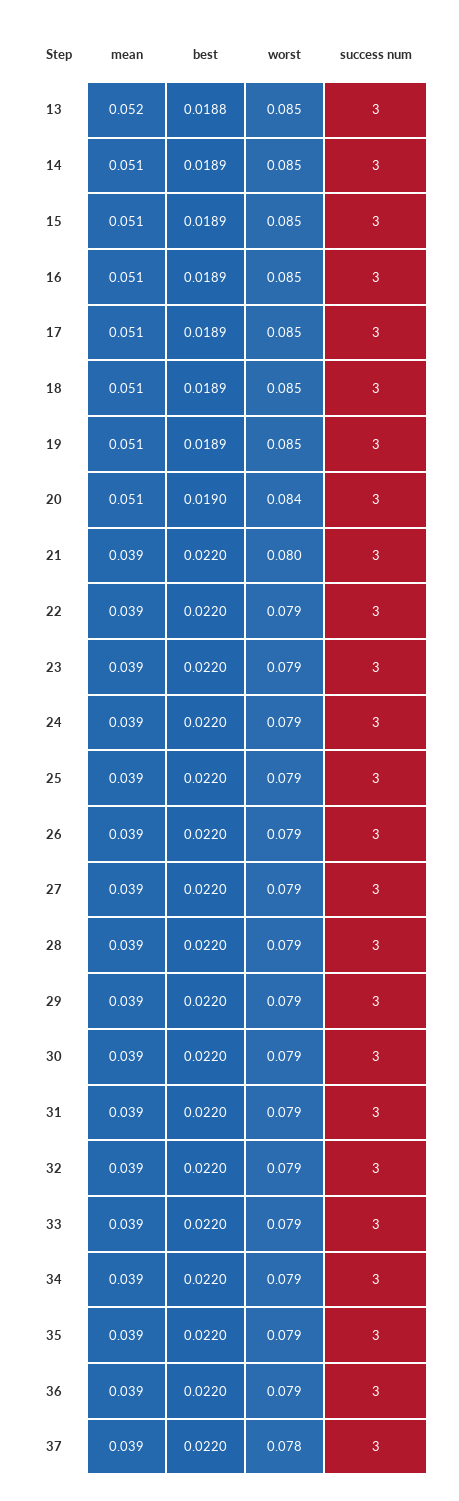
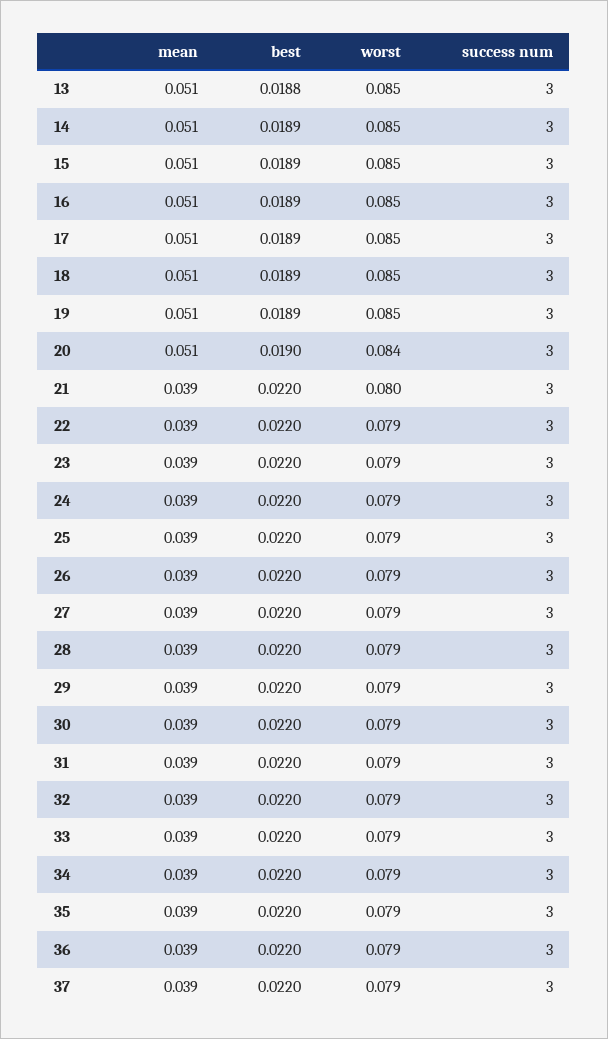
  {
    "mean": {
-     "13": 0.052,
+     "13": 0.051,
      "14": 0.051,
      "15": 0.051,
      "16": 0.051,
      "17": 0.051,
      "18": 0.051,
      "19": 0.051,
      "20": 0.051,
      "21": 0.039,
      "22": 0.039,
      "23": 0.039,
      "24": 0.039,
      "25": 0.039,
      "26": 0.039,
      "27": 0.039,
      "28": 0.039,
      "29": 0.039,
      "30": 0.039,
      "31": 0.039,
      "32": 0.039,
      "33": 0.039,
      "34": 0.039,
      "35": 0.039,
      "36": 0.039,
      "37": 0.039
    },
    "best": {
      "13": 0.0188,
      "14": 0.0189,
      "15": 0.0189,
      "16": 0.0189,
      "17": 0.0189,
      "18": 0.0189,
      "19": 0.0189,
      "20": 0.019,
      "21": 0.022,
      "22": 0.022,
      "23": 0.022,
      "24": 0.022,
      "25": 0.022,
      "26": 0.022,
      "27": 0.022,
      "28": 0.022,
      "29": 0.022,
      "30": 0.022,
      "31": 0.022,
      "32": 0.022,
      "33": 0.022,
      "34": 0.022,
      "35": 0.022,
      "36": 0.022,
      "37": 0.022
    },
    "worst": {
      "13": 0.085,
      "14": 0.085,
      "15": 0.085,
      "16": 0.085,
      "17": 0.085,
      "18": 0.085,
      "19": 0.085,
      "20": 0.084,
      "21": 0.08,
      "22": 0.079,
      "23": 0.079,
      "24": 0.079,
      "25": 0.079,
      "26": 0.079,
      "27": 0.079,
      "28": 0.079,
      "29": 0.079,
      "30": 0.079,
      "31": 0.079,
      "32": 0.079,
      "33": 0.079,
      "34": 0.079,
      "35": 0.079,
      "36": 0.079,
-     "37": 0.078
+     "37": 0.079
    },
    "success num": {
      "13": 3,
      "14": 3,
      "15": 3,
      "16": 3,
      "17": 3,
      "18": 3,
      "19": 3,
      "20": 3,
      "21": 3,
      "22": 3,
      "23": 3,
      "24": 3,
      "25": 3,
      "26": 3,
      "27": 3,
      "28": 3,
      "29": 3,
      "30": 3,
      "31": 3,
      "32": 3,
      "33": 3,
      "34": 3,
      "35": 3,
      "36": 3,
      "37": 3
    }
  }

